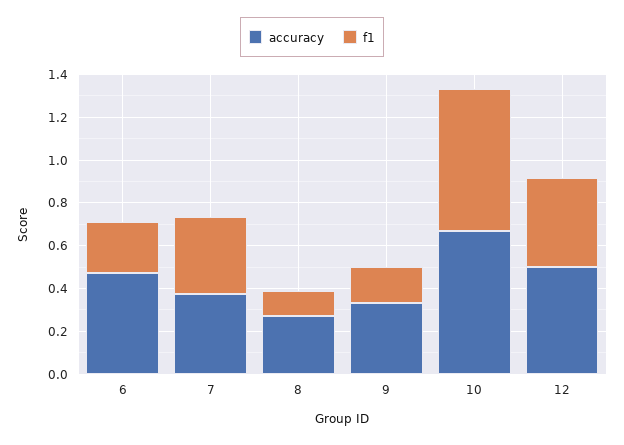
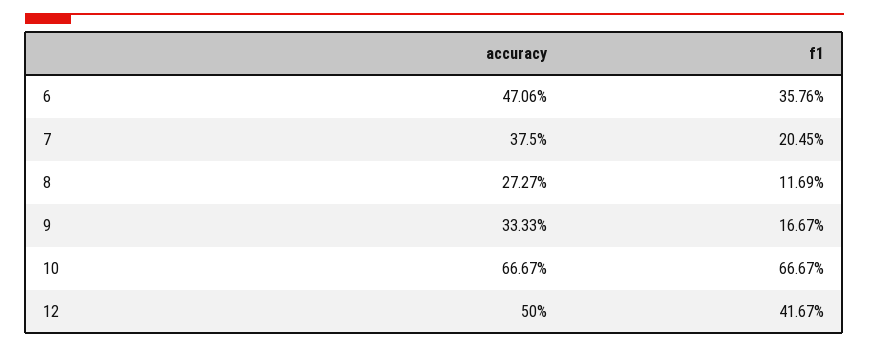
  {
    "accuracy": {
      "6": 0.4706,
      "7": 0.375,
      "8": 0.2727,
      "9": 0.3333,
      "10": 0.6667,
      "12": 0.5
    },
    "f1": {
-     "6": 0.25,
+     "6": 0.3576,
-     "7": 0.35,
+     "7": 0.2045,
      "8": 0.1169,
      "9": 0.1667,
      "10": 0.6667,
      "12": 0.4167
    }
  }

